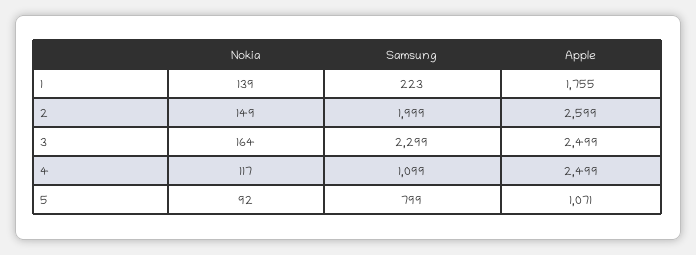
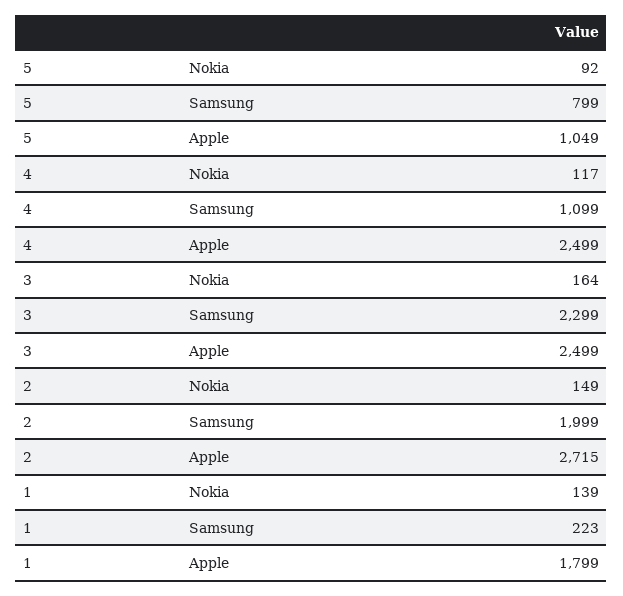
  {
    "Nokia": {
      "1": 139,
      "2": 149,
      "3": 164,
      "4": 117,
      "5": 92
    },
    "Samsung": {
      "1": 223,
      "2": 1999,
      "3": 2299,
      "4": 1099,
      "5": 799
    },
    "Apple": {
-     "1": 1755,
+     "1": 1799,
-     "2": 2599,
+     "2": 2715,
      "3": 2499,
      "4": 2499,
-     "5": 1071
+     "5": 1049
    }
  }

